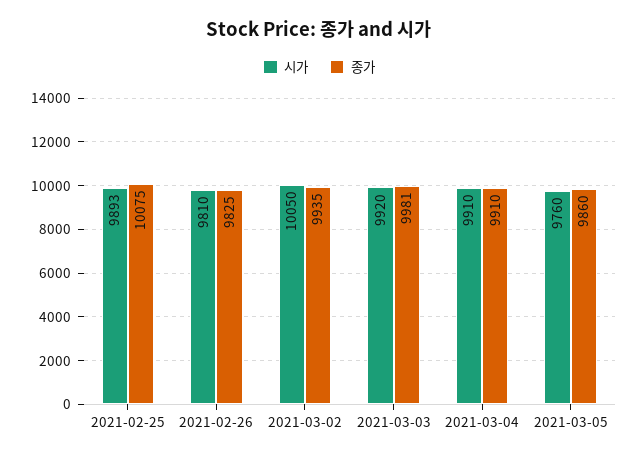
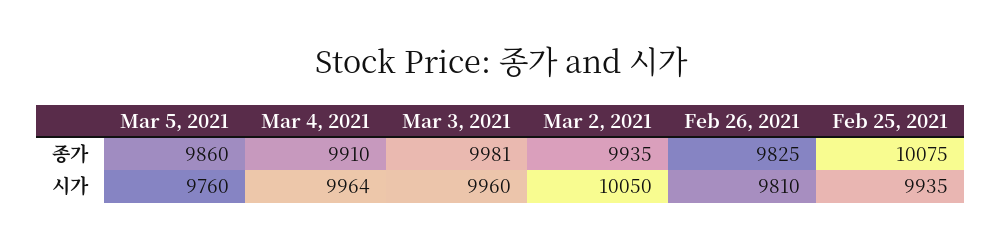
  {
    "시가": {
-     "2021-02-25": 9893,
+     "2021-02-25": 9935,
      "2021-02-26": 9810,
      "2021-03-02": 10050,
-     "2021-03-03": 9920,
+     "2021-03-03": 9960,
-     "2021-03-04": 9910,
+     "2021-03-04": 9964,
      "2021-03-05": 9760
    },
    "종가": {
      "2021-02-25": 10075,
      "2021-02-26": 9825,
      "2021-03-02": 9935,
      "2021-03-03": 9981,
      "2021-03-04": 9910,
      "2021-03-05": 9860
    }
  }

